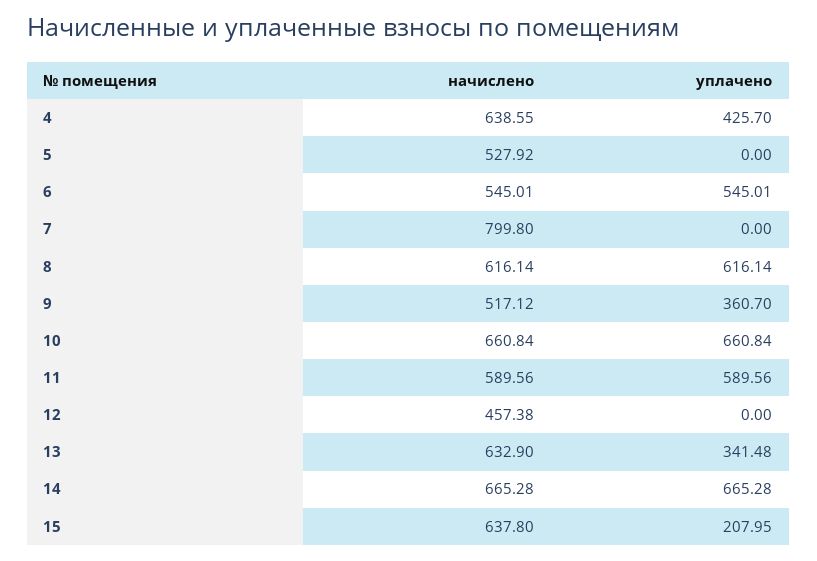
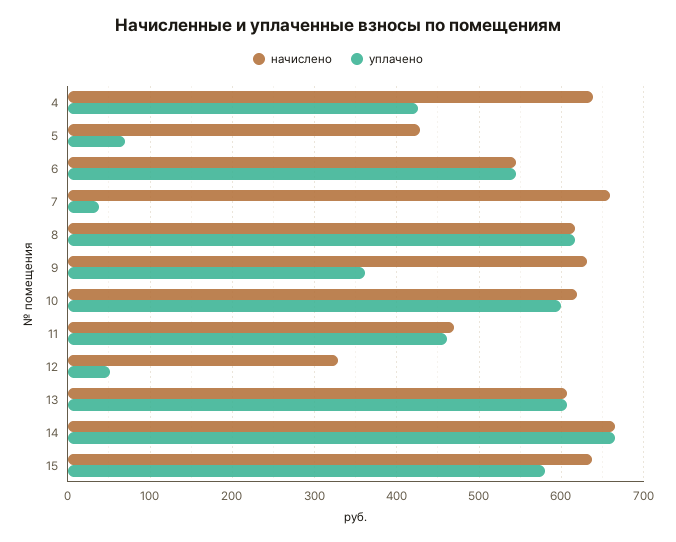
  {
    "начислено": {
      "4": 638.55,
-     "5": 527.92,
+     "5": 430,
      "6": 545.01,
-     "7": 799.8,
+     "7": 660,
      "8": 616.14,
-     "9": 517.12,
+     "9": 630,
-     "10": 660.84,
+     "10": 620,
-     "11": 589.56,
+     "11": 470,
-     "12": 457.38,
+     "12": 330,
-     "13": 632.9,
+     "13": 610,
      "14": 665.28,
      "15": 637.8
    },
    "уплачено": {
      "4": 425.7,
-     "5": 0,
+     "5": 70,
      "6": 545.01,
-     "7": 0,
+     "7": 40,
      "8": 616.14,
      "9": 360.7,
-     "10": 660.84,
+     "10": 600,
-     "11": 589.56,
+     "11": 460,
-     "12": 0,
+     "12": 50,
-     "13": 341.48,
+     "13": 610,
      "14": 665.28,
-     "15": 207.95
+     "15": 580
    }
  }

